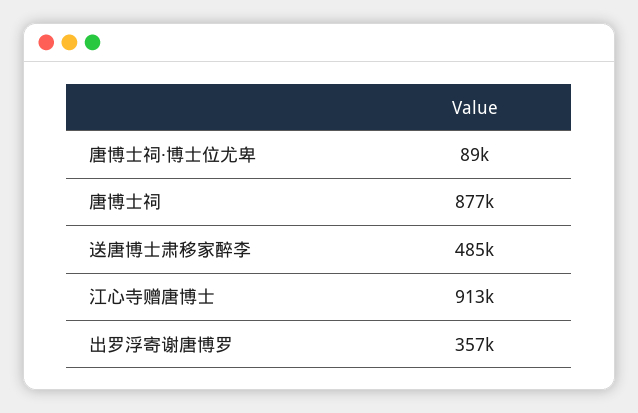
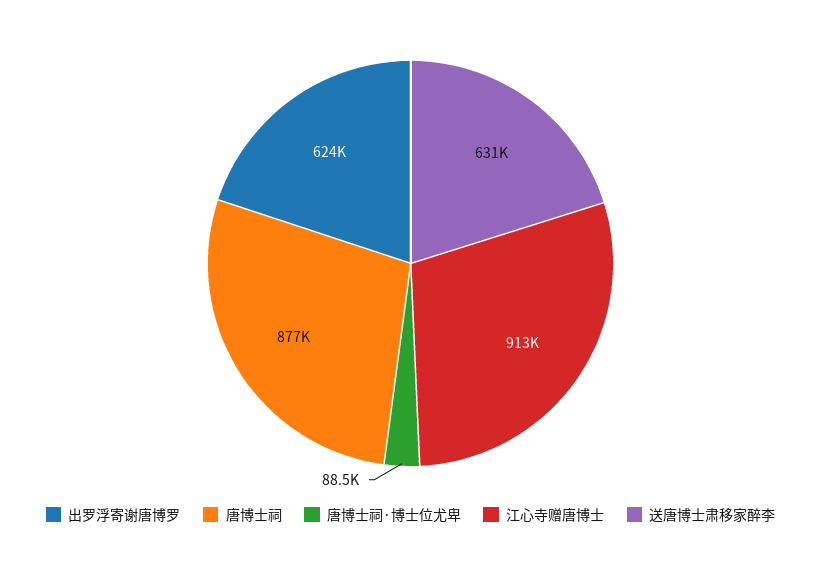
  {
    "唐博士祠·博士位尤卑": 88500,
    "唐博士祠": 877000,
-   "送唐博士肃移家醉李": 485000,
+   "送唐博士肃移家醉李": 631000,
    "江心寺赠唐博士": 913000,
-   "出罗浮寄谢唐博罗": 357000
+   "出罗浮寄谢唐博罗": 624000
  }

